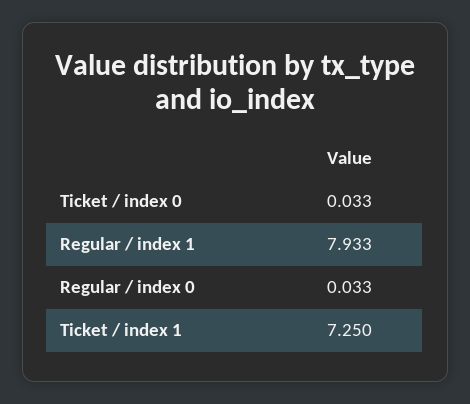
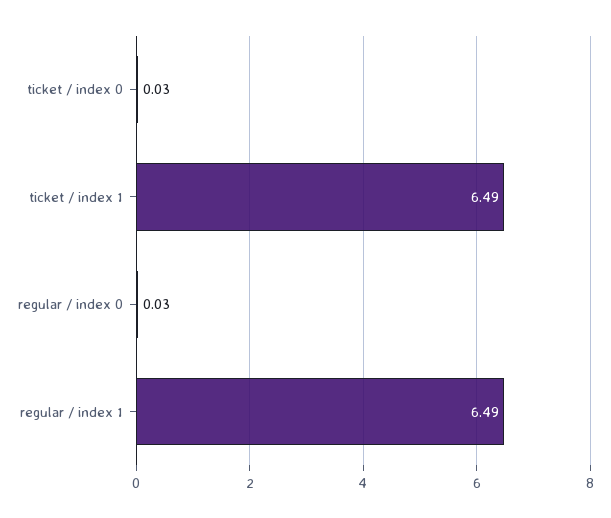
  {
    "Ticket / index 0": 0.033,
-   "Regular / index 1": 7.933,
+   "Regular / index 1": 6.49,
    "Regular / index 0": 0.033,
-   "Ticket / index 1": 7.25
+   "Ticket / index 1": 6.49
  }

